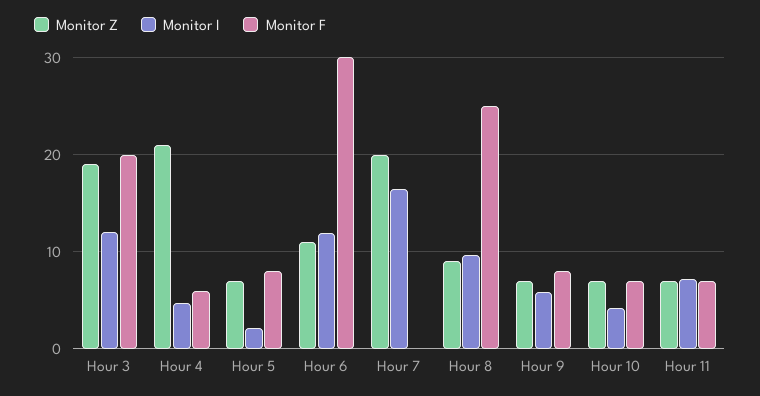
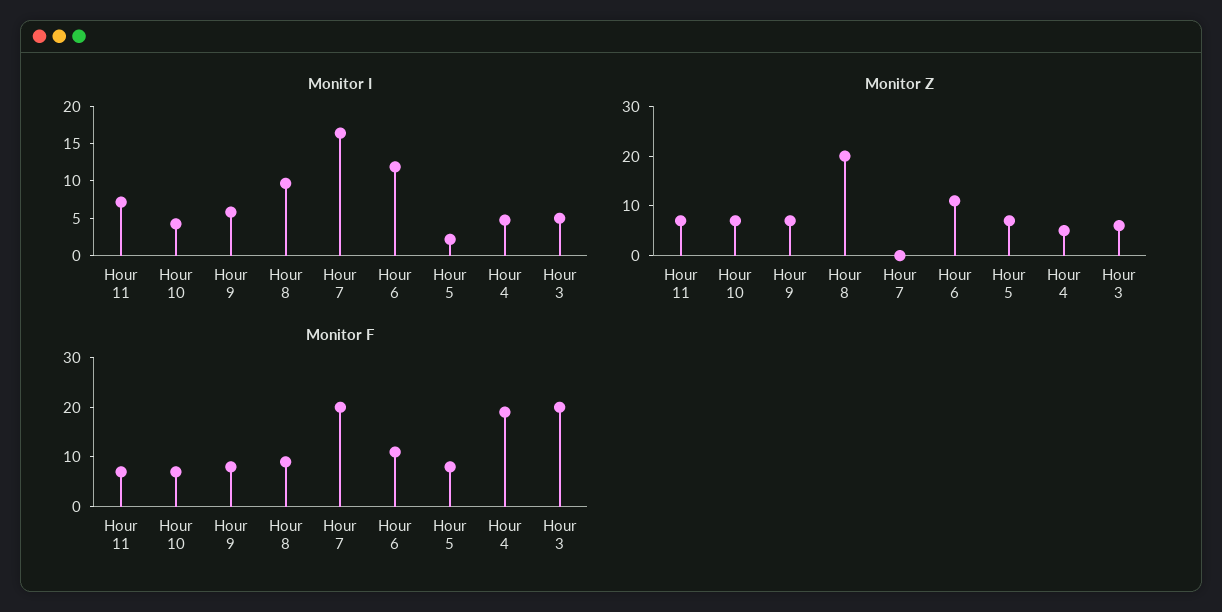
  {
    "Monitor Z": {
-     "Hour 3": 19,
+     "Hour 3": 5,
-     "Hour 4": 21,
+     "Hour 4": 5,
      "Hour 5": 7,
      "Hour 6": 11,
-     "Hour 7": 20,
+     "Hour 7": 0,
-     "Hour 8": 9,
+     "Hour 8": 20,
      "Hour 9": 7,
      "Hour 10": 7,
      "Hour 11": 7
    },
    "Monitor I": {
-     "Hour 3": 12,
+     "Hour 3": 5,
      "Hour 4": 5,
      "Hour 5": 2,
      "Hour 6": 12,
      "Hour 7": 16,
      "Hour 8": 10,
      "Hour 9": 6,
      "Hour 10": 4,
      "Hour 11": 7
    },
    "Monitor F": {
      "Hour 3": 20,
-     "Hour 4": 6,
+     "Hour 4": 20,
      "Hour 5": 8,
-     "Hour 6": 30,
+     "Hour 6": 10,
-     "Hour 7": 0,
+     "Hour 7": 20,
-     "Hour 8": 25,
+     "Hour 8": 10,
      "Hour 9": 8,
      "Hour 10": 7,
      "Hour 11": 7
    }
  }

